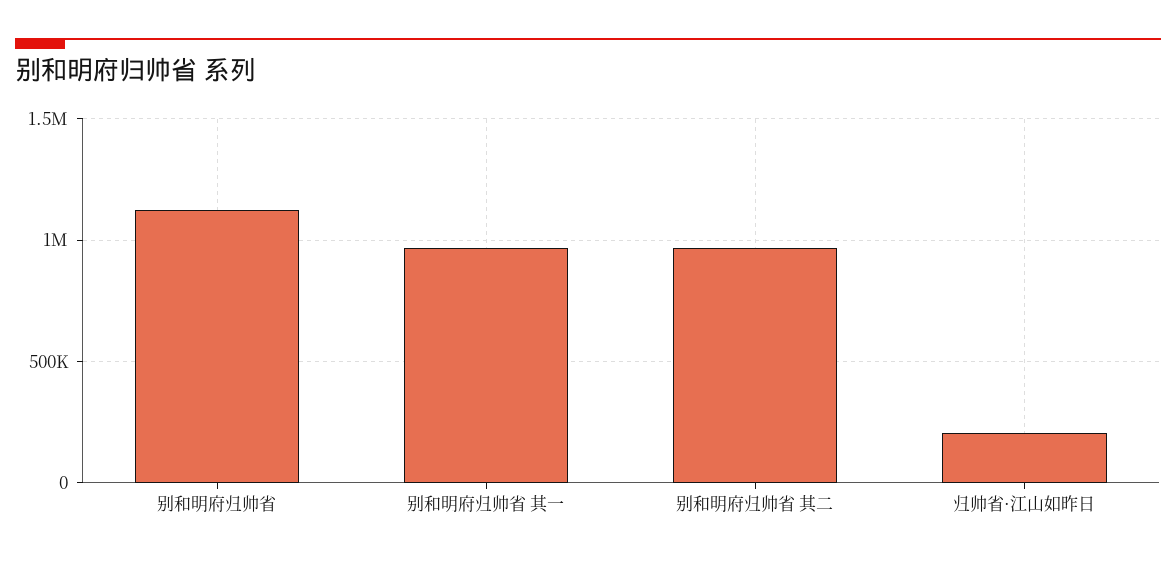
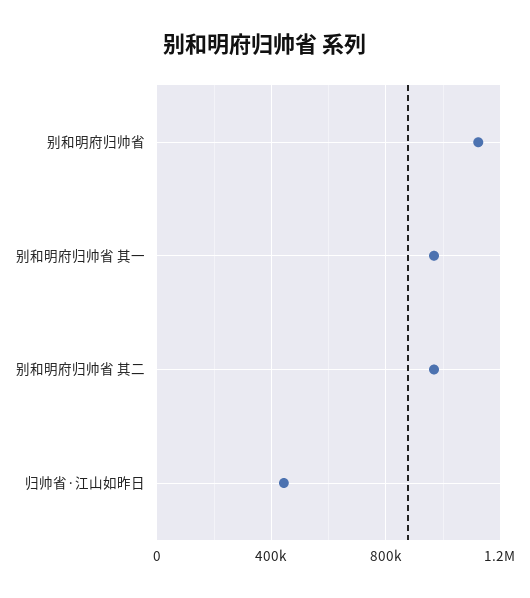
  {
    "别和明府归帅省": 1100000,
    "别和明府归帅省 其一": 950000,
    "别和明府归帅省 其二": 950000,
-   "归帅省·江山如昨日": 200000
+   "归帅省·江山如昨日": 450000
  }

